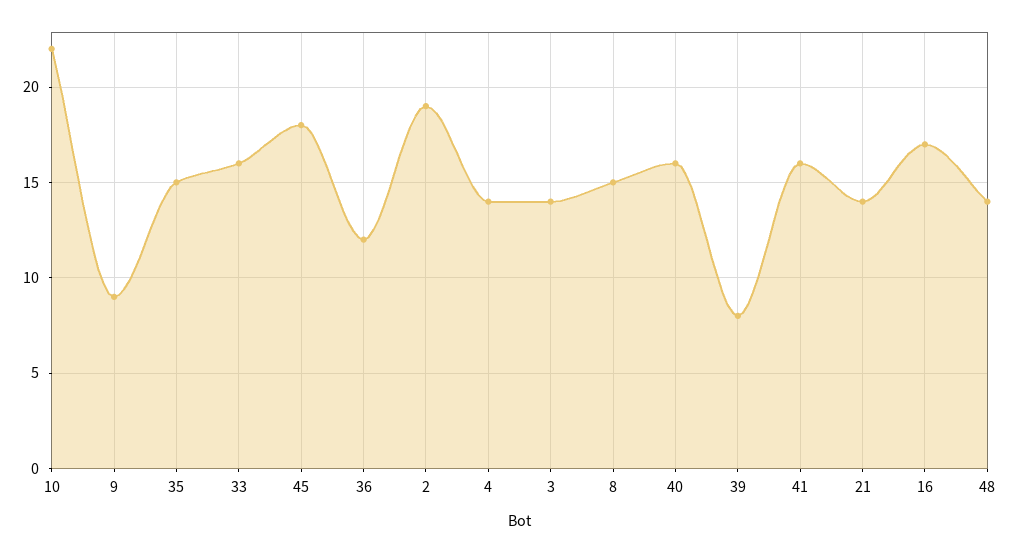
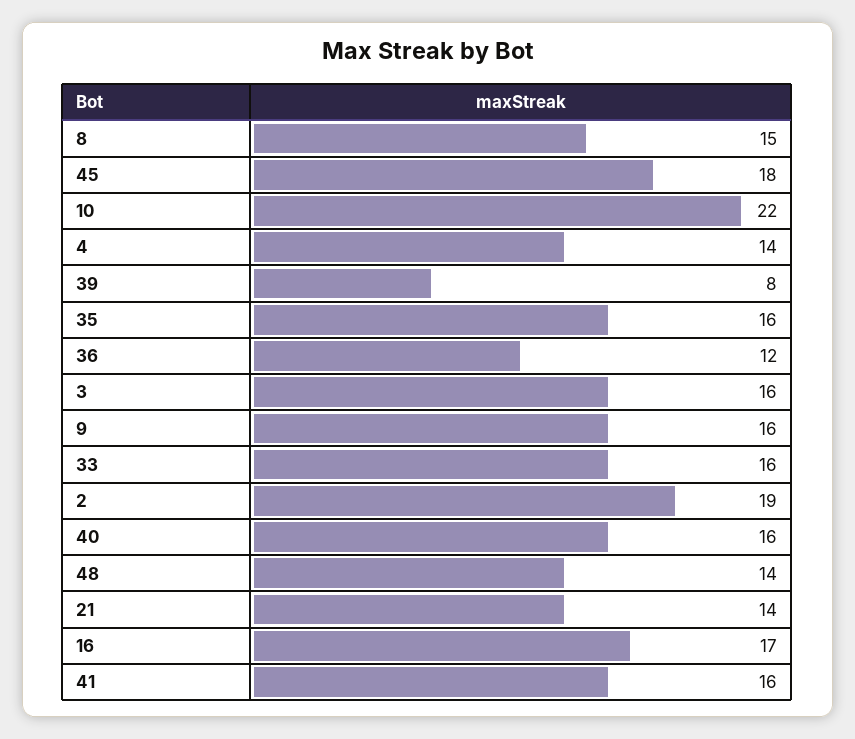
  {
    "10": 22,
-   "9": 9,
+   "9": 16,
-   "35": 15,
+   "35": 16,
    "33": 16,
    "45": 18,
    "36": 12,
    "2": 19,
    "4": 14,
-   "3": 14,
+   "3": 16,
    "8": 15,
    "40": 16,
    "39": 8,
    "41": 16,
    "21": 14,
    "16": 17,
    "48": 14
  }

